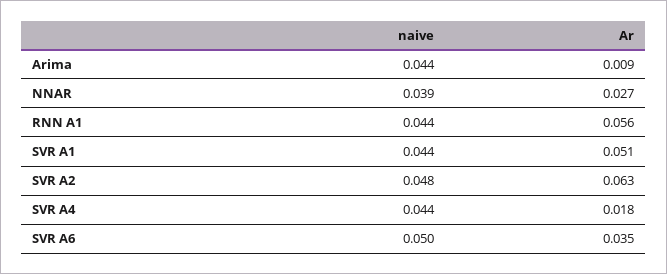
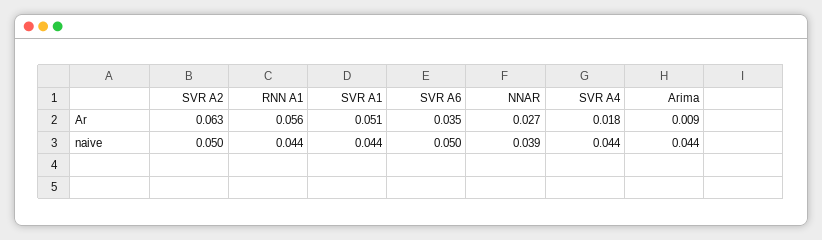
  {
    "naive": {
      "Arima": 0.044,
      "NNAR": 0.039,
      "RNN A1": 0.044,
      "SVR A1": 0.044,
-     "SVR A2": 0.048,
+     "SVR A2": 0.05,
      "SVR A4": 0.044,
      "SVR A6": 0.05
    },
    "Ar": {
      "Arima": 0.009,
      "NNAR": 0.027,
      "RNN A1": 0.056,
      "SVR A1": 0.051,
      "SVR A2": 0.063,
      "SVR A4": 0.018,
      "SVR A6": 0.035
    }
  }

